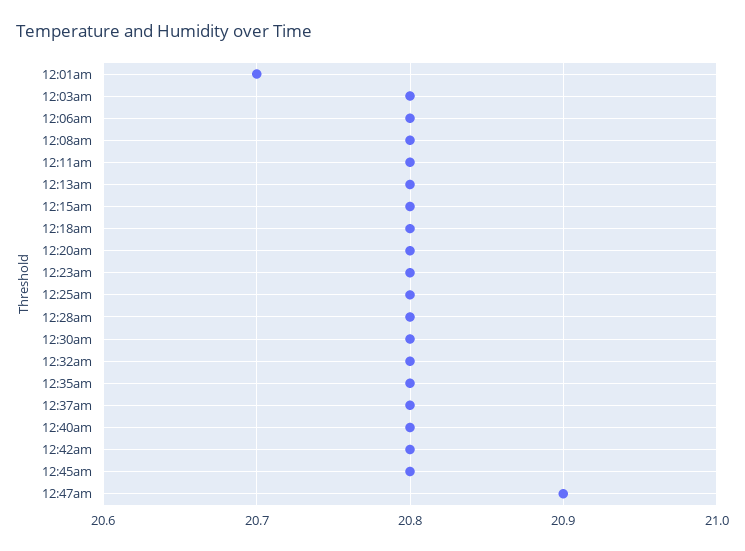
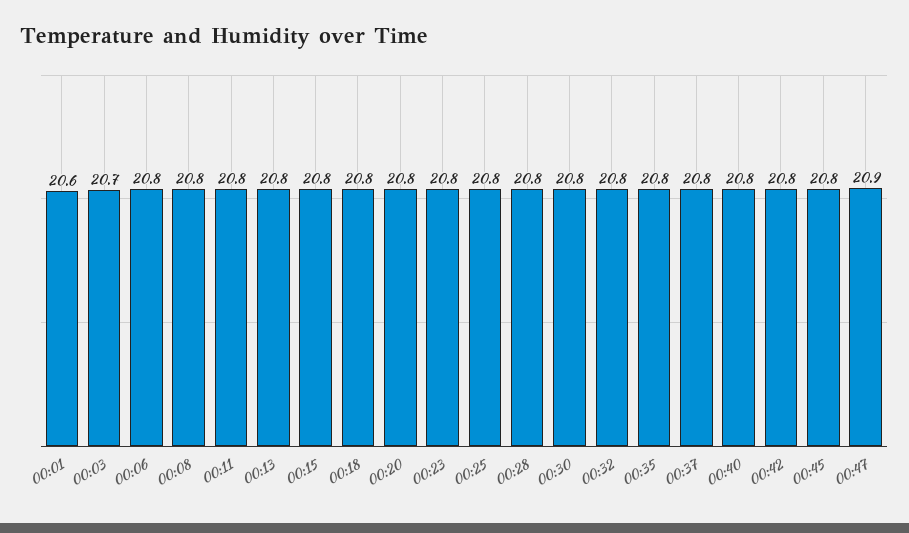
  {
-   "12:01am": 20.7,
+   "12:01am": 20.6,
-   "12:03am": 20.8,
+   "12:03am": 20.7,
    "12:06am": 20.8,
    "12:08am": 20.8,
    "12:11am": 20.8,
    "12:13am": 20.8,
    "12:15am": 20.8,
    "12:18am": 20.8,
    "12:20am": 20.8,
    "12:23am": 20.8,
    "12:25am": 20.8,
    "12:28am": 20.8,
    "12:30am": 20.8,
    "12:32am": 20.8,
    "12:35am": 20.8,
    "12:37am": 20.8,
    "12:40am": 20.8,
    "12:42am": 20.8,
    "12:45am": 20.8,
    "12:47am": 20.9
  }

